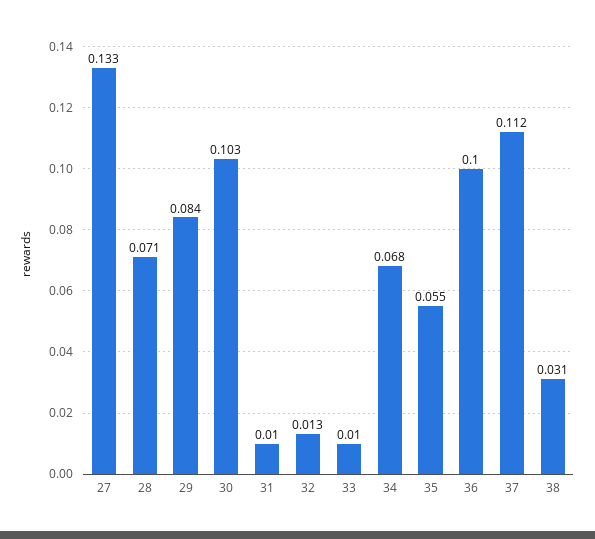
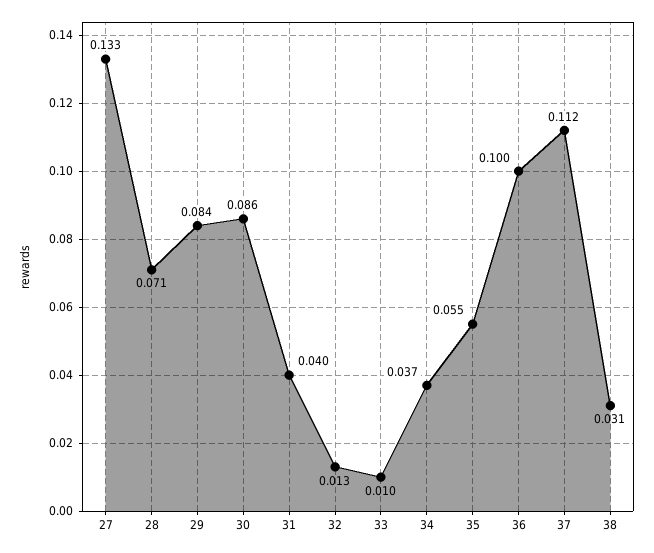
  {
    "27": 0.133,
    "28": 0.071,
    "29": 0.084,
-   "30": 0.103,
+   "30": 0.086,
-   "31": 0.01,
+   "31": 0.04,
    "32": 0.013,
    "33": 0.01,
-   "34": 0.068,
+   "34": 0.037,
    "35": 0.055,
    "36": 0.1,
    "37": 0.112,
    "38": 0.031
  }

